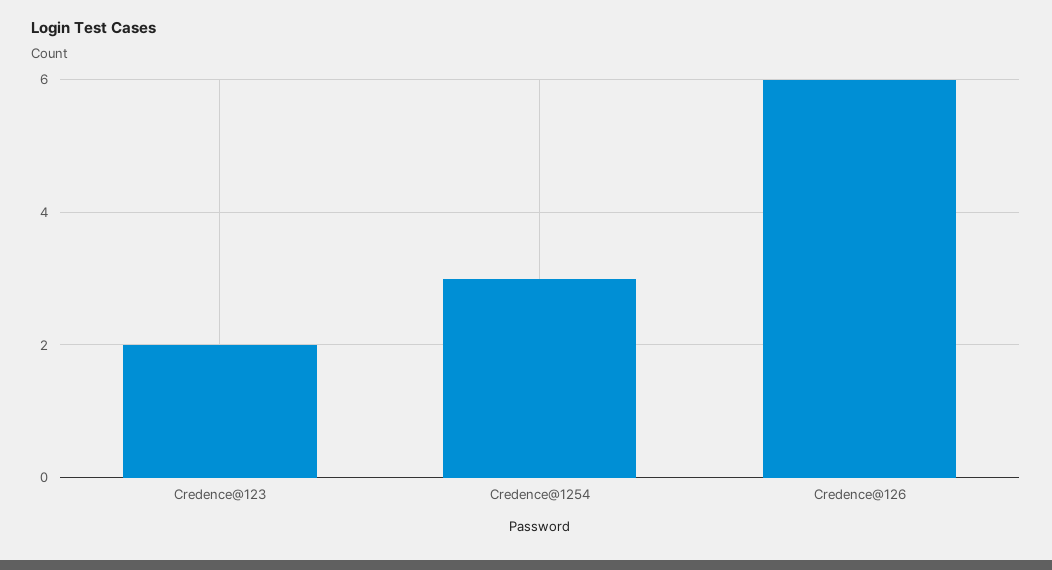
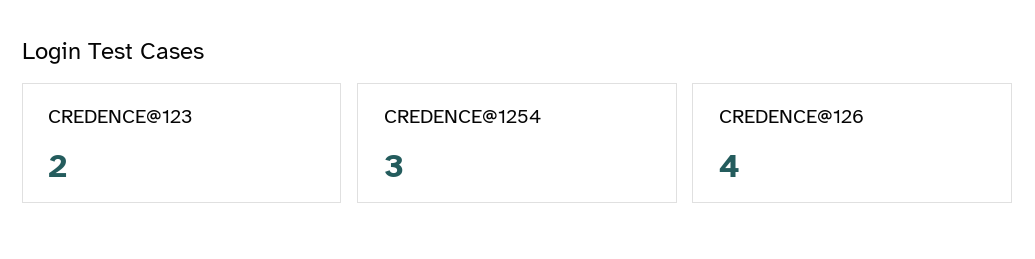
  {
    "Credence@123": 2,
    "Credence@1254": 3,
-   "Credence@126": 6
+   "Credence@126": 4
  }

